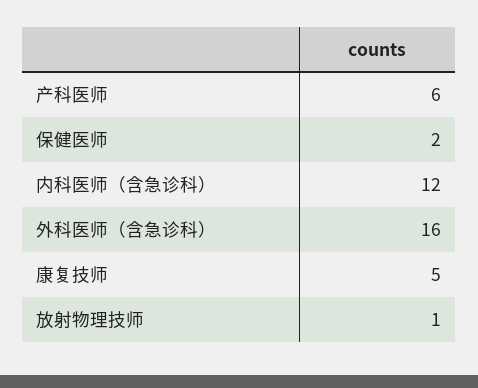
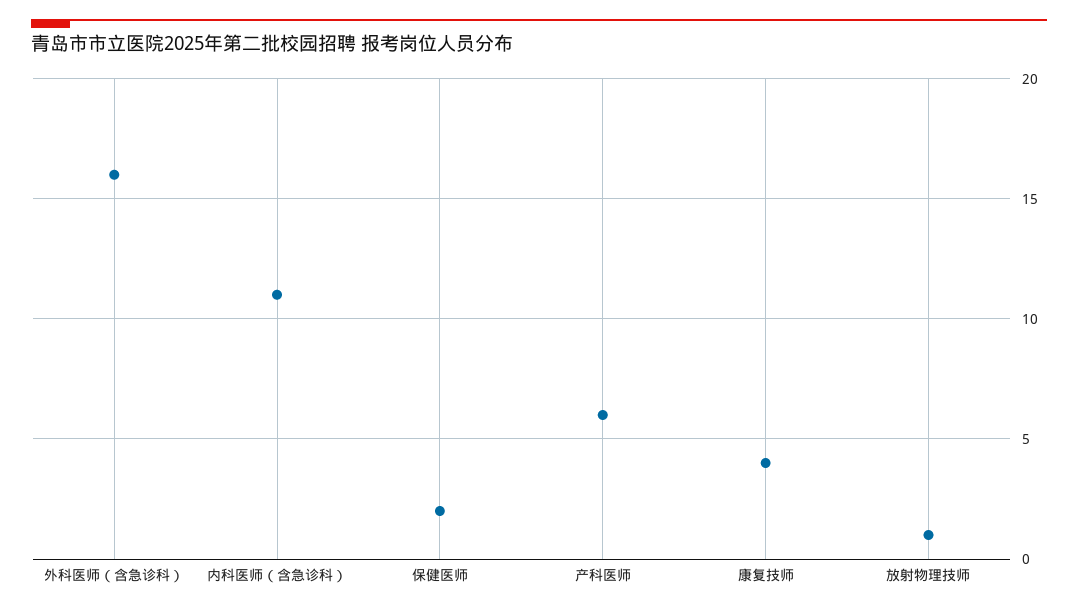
  {
    "产科医师": 6,
    "保健医师": 2,
-   "内科医师（含急诊科）": 12,
+   "内科医师（含急诊科）": 11,
    "外科医师（含急诊科）": 16,
-   "康复技师": 5,
+   "康复技师": 4,
    "放射物理技师": 1
  }

